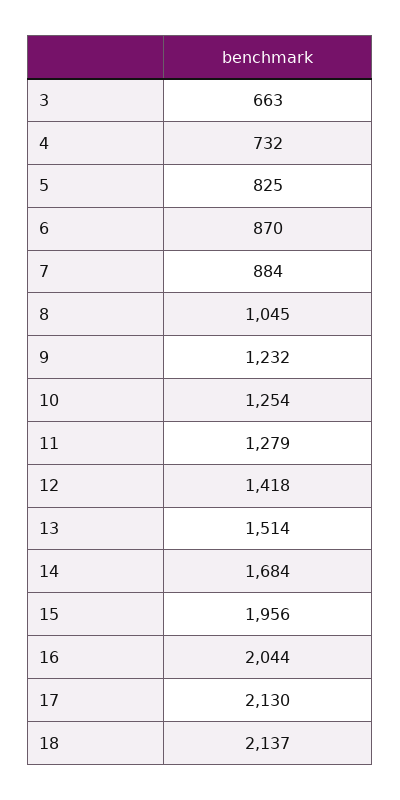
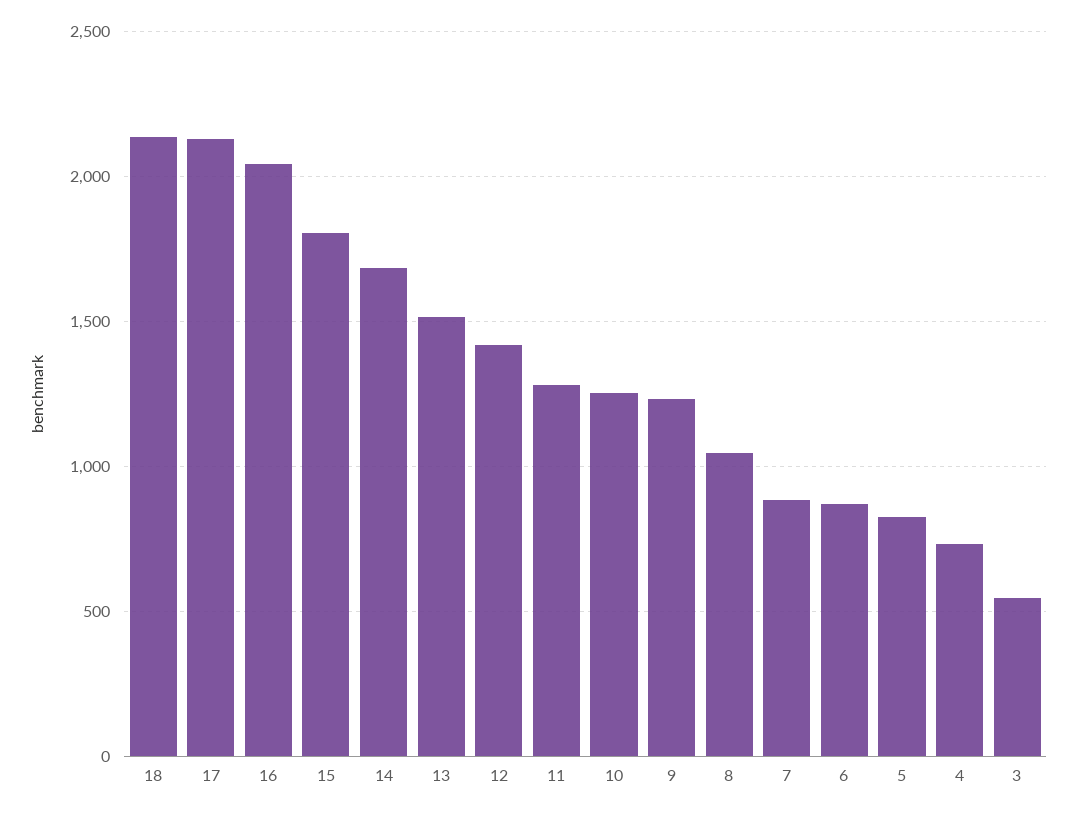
  {
-   "3": 663,
+   "3": 550,
    "4": 732,
    "5": 825,
    "6": 870,
    "7": 884,
    "8": 1045,
    "9": 1232,
    "10": 1254,
    "11": 1279,
    "12": 1418,
    "13": 1514,
    "14": 1684,
-   "15": 1956,
+   "15": 1800,
    "16": 2044,
    "17": 2130,
    "18": 2137
  }

